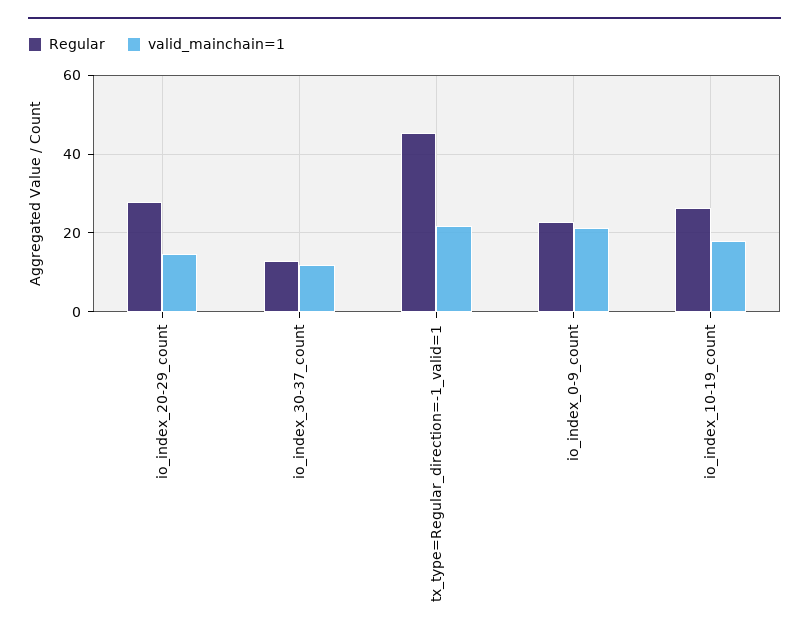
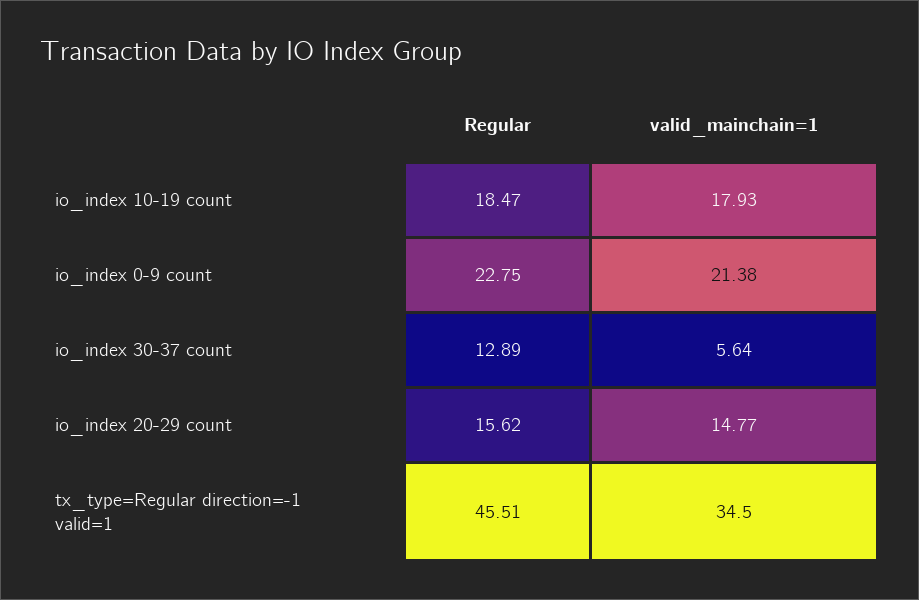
  {
    "Regular": {
-     "io_index_20-29_count": 28,
+     "io_index_20-29_count": 15.62,
      "io_index_30-37_count": 12.89,
      "tx_type=Regular_direction=-1_valid=1": 45.51,
      "io_index_0-9_count": 22.75,
-     "io_index_10-19_count": 26
+     "io_index_10-19_count": 18.47
    },
    "valid_mainchain=1": {
      "io_index_20-29_count": 14.77,
-     "io_index_30-37_count": 12,
+     "io_index_30-37_count": 5.64,
-     "tx_type=Regular_direction=-1_valid=1": 22,
+     "tx_type=Regular_direction=-1_valid=1": 34.5,
      "io_index_0-9_count": 21.38,
      "io_index_10-19_count": 17.93
    }
  }

